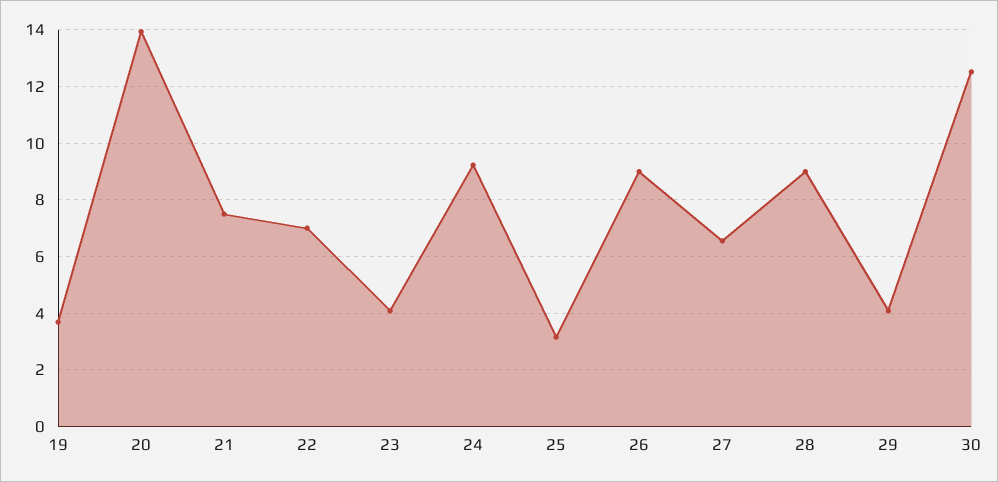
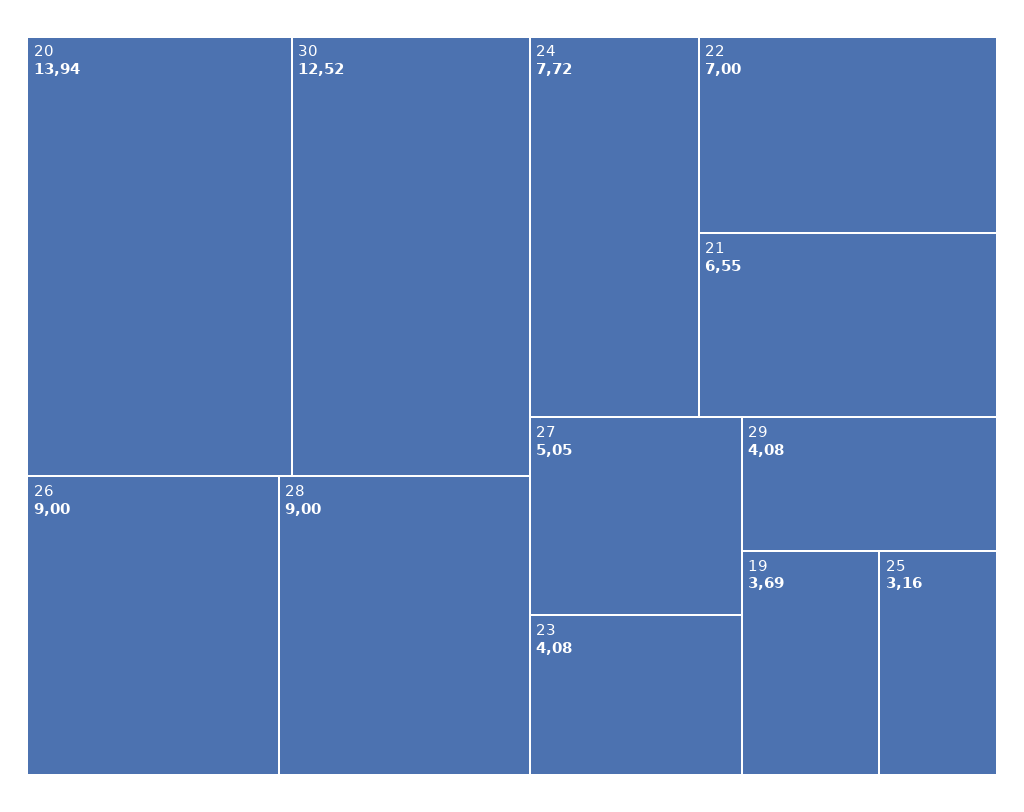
  {
    "19": 3.69,
    "20": 13.94,
-   "21": 7.5,
+   "21": 6.55,
    "22": 7,
    "23": 4.08,
-   "24": 9.25,
+   "24": 7.72,
    "25": 3.16,
    "26": 9,
-   "27": 6.5,
+   "27": 5.05,
    "28": 9,
    "29": 4.08,
    "30": 12.52
  }

